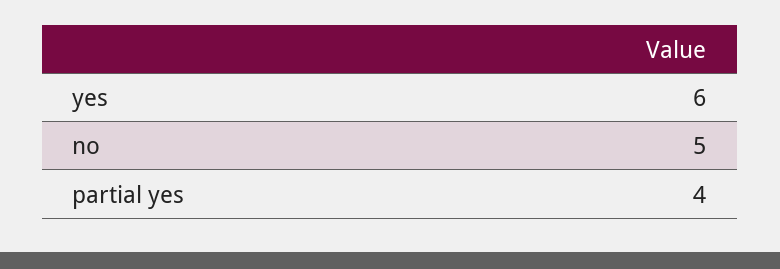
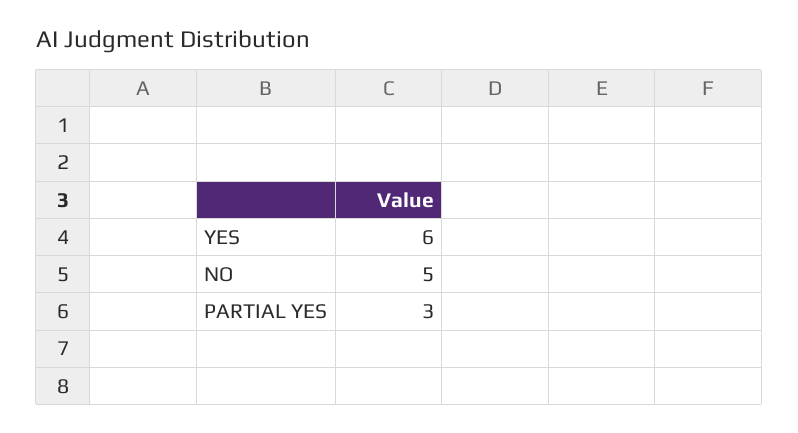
  {
    "yes": 6,
    "no": 5,
-   "partial yes": 4
+   "partial yes": 3
  }

